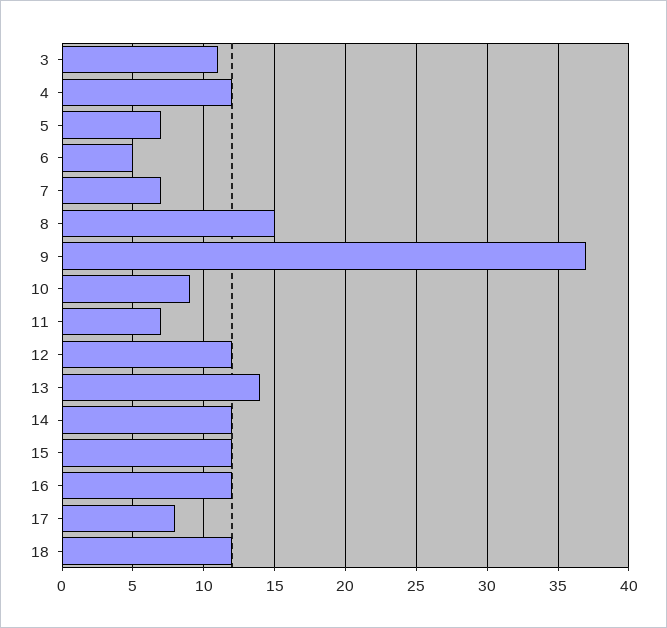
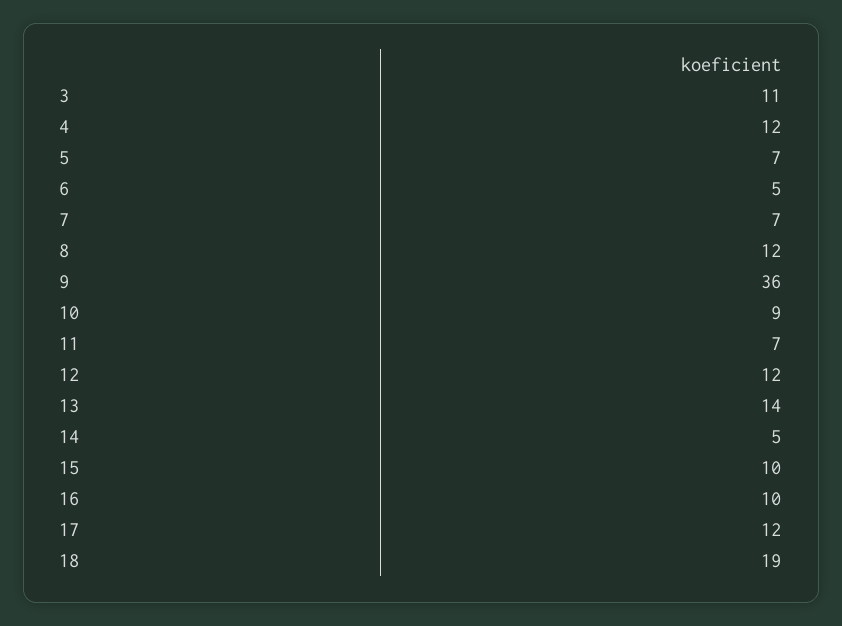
  {
    "3": 11,
    "4": 12,
    "5": 7,
    "6": 5,
    "7": 7,
-   "8": 15,
+   "8": 12,
-   "9": 37,
+   "9": 36,
    "10": 9,
    "11": 7,
    "12": 12,
    "13": 14,
-   "14": 12,
+   "14": 5,
-   "15": 12,
+   "15": 10,
-   "16": 12,
+   "16": 10,
-   "17": 8,
+   "17": 12,
-   "18": 12
+   "18": 19
  }

